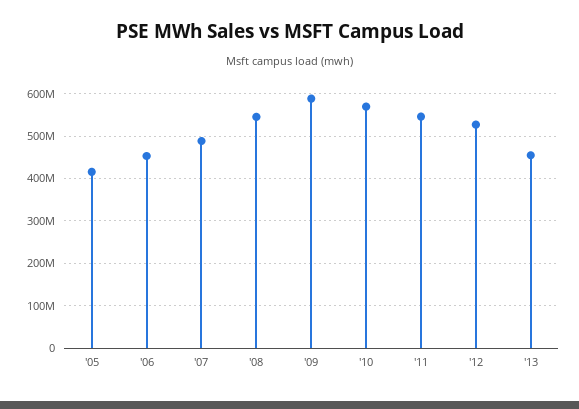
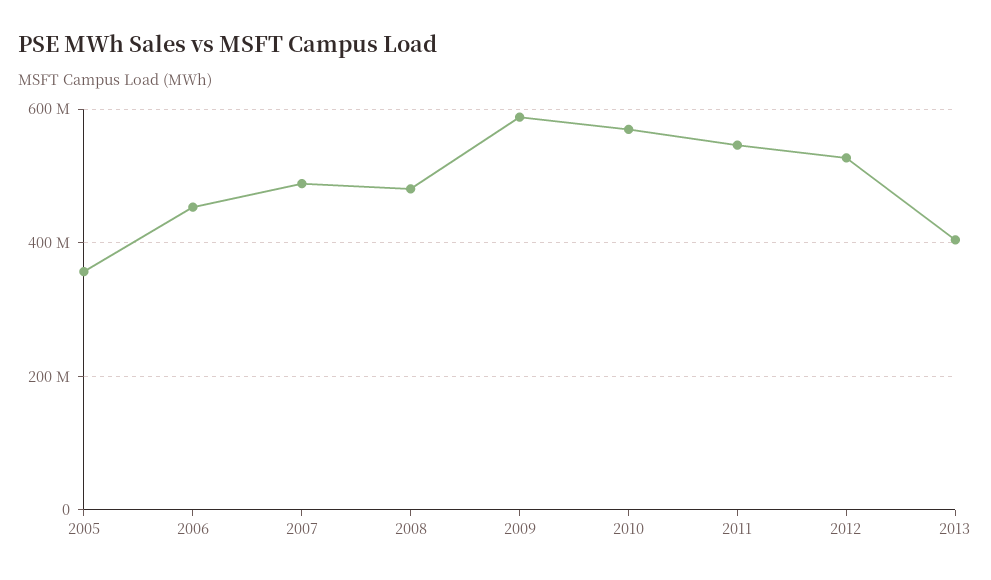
  {
-   "'05": 420000000,
+   "'05": 360000000,
    "'06": 460000000,
    "'07": 480000000,
-   "'08": 540000000,
+   "'08": 480000000,
    "'09": 580000000,
    "'10": 560000000,
    "'11": 540000000,
    "'12": 520000000,
-   "'13": 460000000
+   "'13": 400000000
  }

